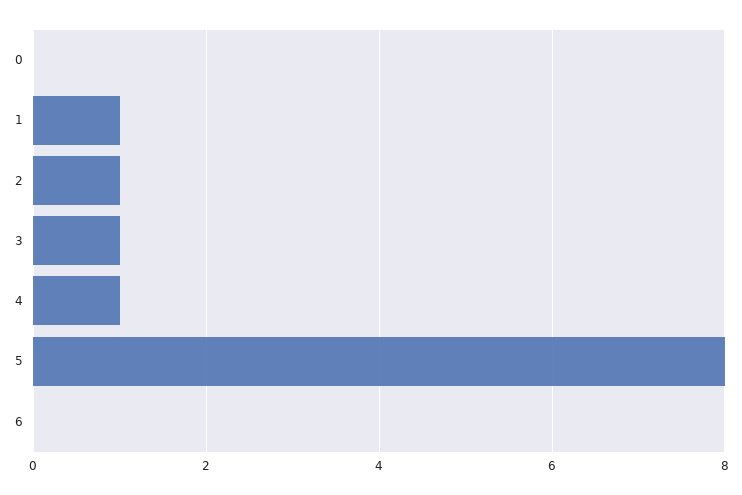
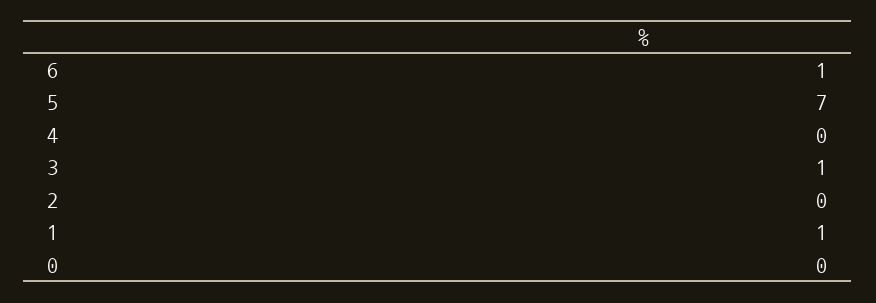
  {
    "0": 0,
    "1": 1,
-   "2": 1,
+   "2": 0,
    "3": 1,
-   "4": 1,
+   "4": 0,
-   "5": 8,
+   "5": 7,
-   "6": 0
+   "6": 1
  }

